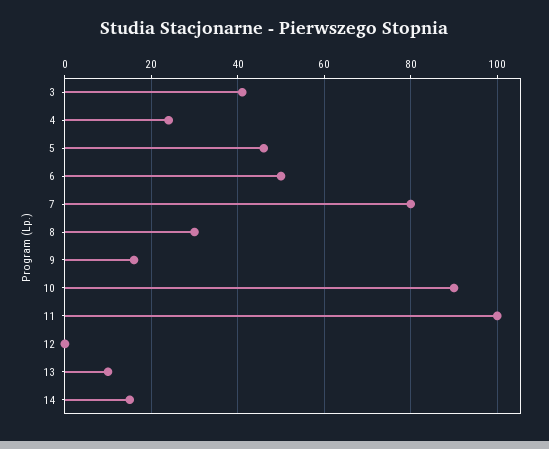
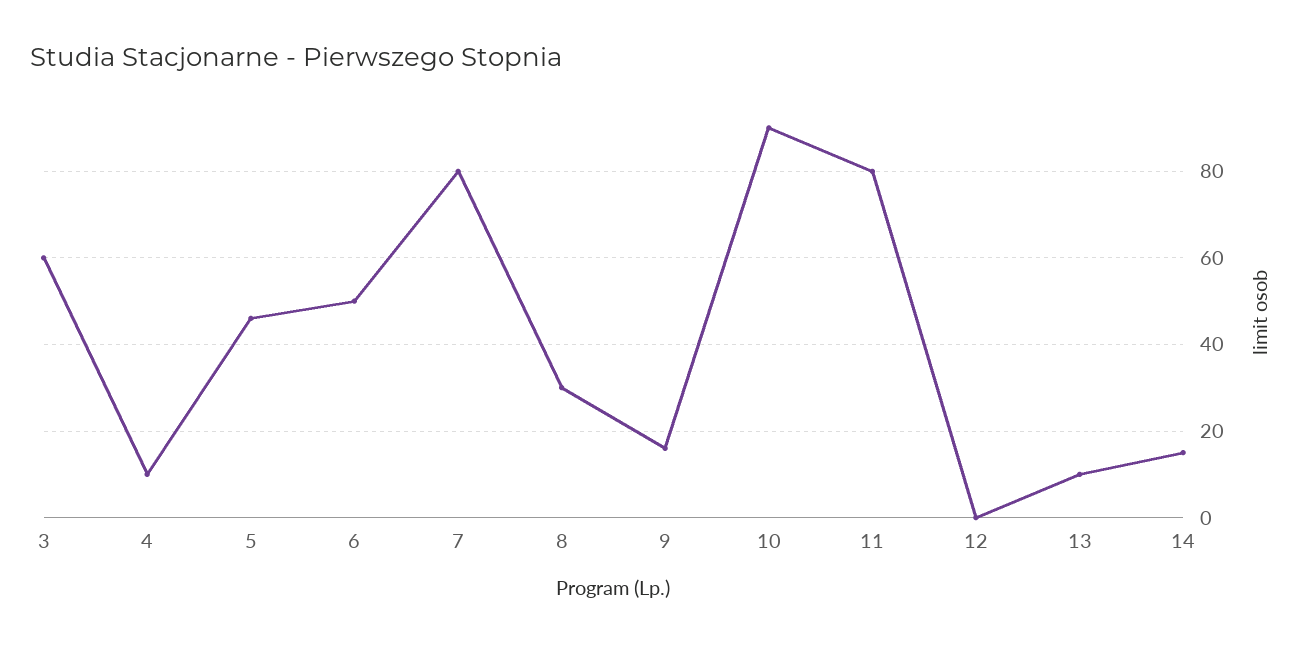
  {
-   "3": 40,
+   "3": 60,
-   "4": 25,
+   "4": 10,
    "5": 45,
    "6": 50,
    "7": 80,
    "8": 30,
    "9": 15,
    "10": 90,
-   "11": 100,
+   "11": 80,
    "12": 0,
    "13": 10,
    "14": 15
  }

